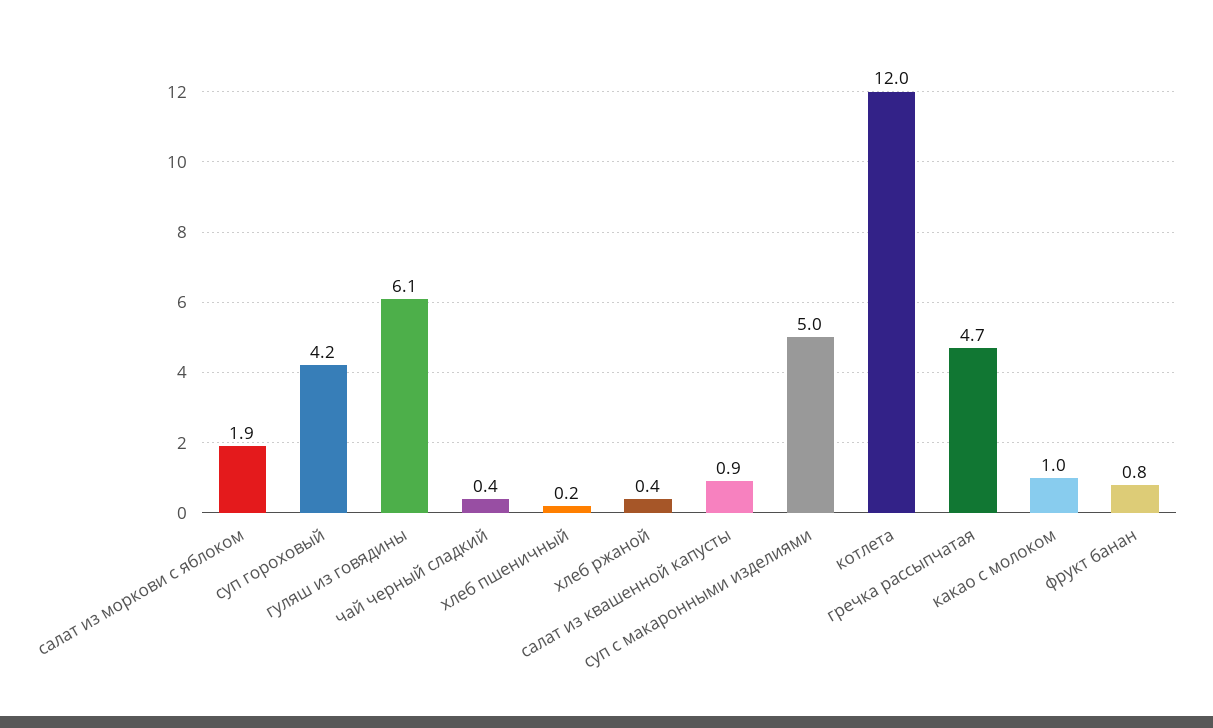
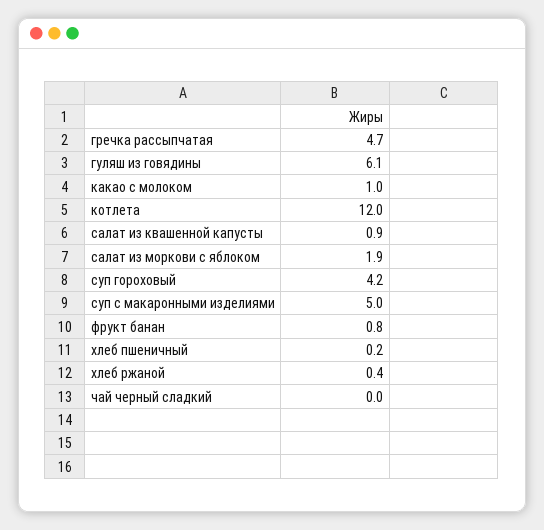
  {
    "салат из моркови с яблоком": 1.9,
    "суп гороховый": 4.2,
    "гуляш из говядины": 6.1,
-   "чай черный сладкий": 0.4,
+   "чай черный сладкий": 0,
    "хлеб пшеничный": 0.2,
    "хлеб ржаной": 0.4,
    "салат из квашенной капусты": 0.9,
    "суп с макаронными изделиями": 5,
    "котлета": 12,
    "гречка рассыпчатая": 4.7,
    "какао с молоком": 1,
    "фрукт банан": 0.8
  }

